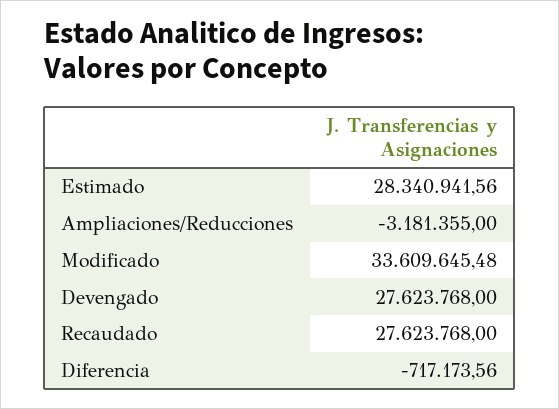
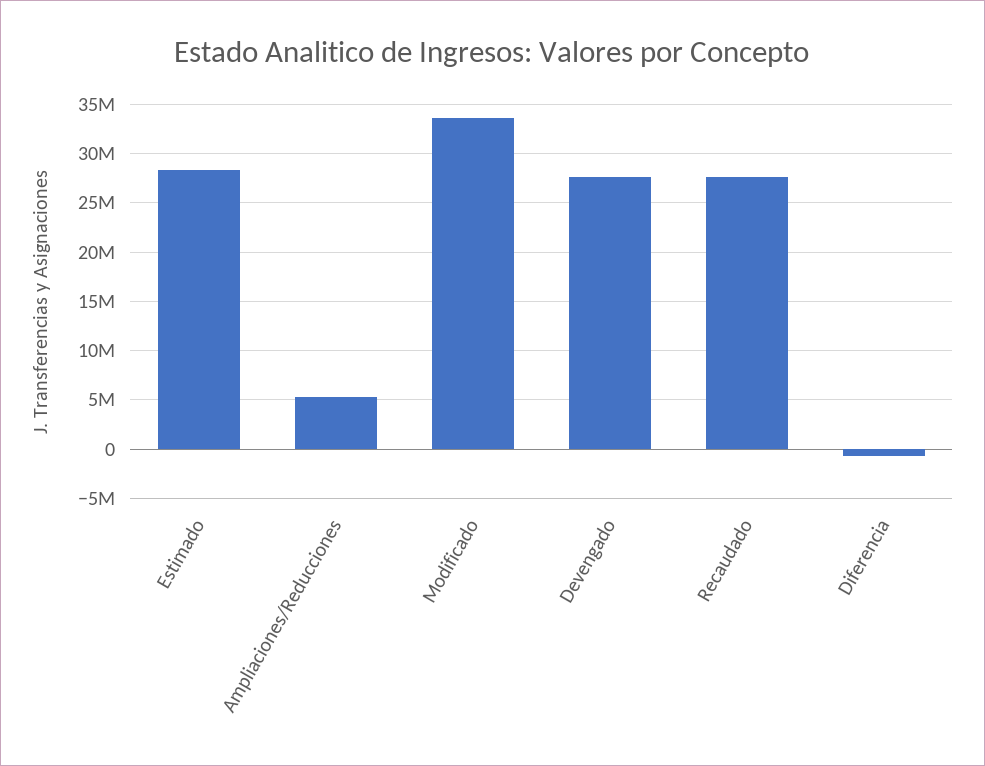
  {
    "Estimado": 28340941.56,
-   "Ampliaciones/Reducciones": -3181355,
+   "Ampliaciones/Reducciones": 5000000,
    "Modificado": 33609645.48,
    "Devengado": 27623768,
    "Recaudado": 27623768,
    "Diferencia": -717173.56
  }

